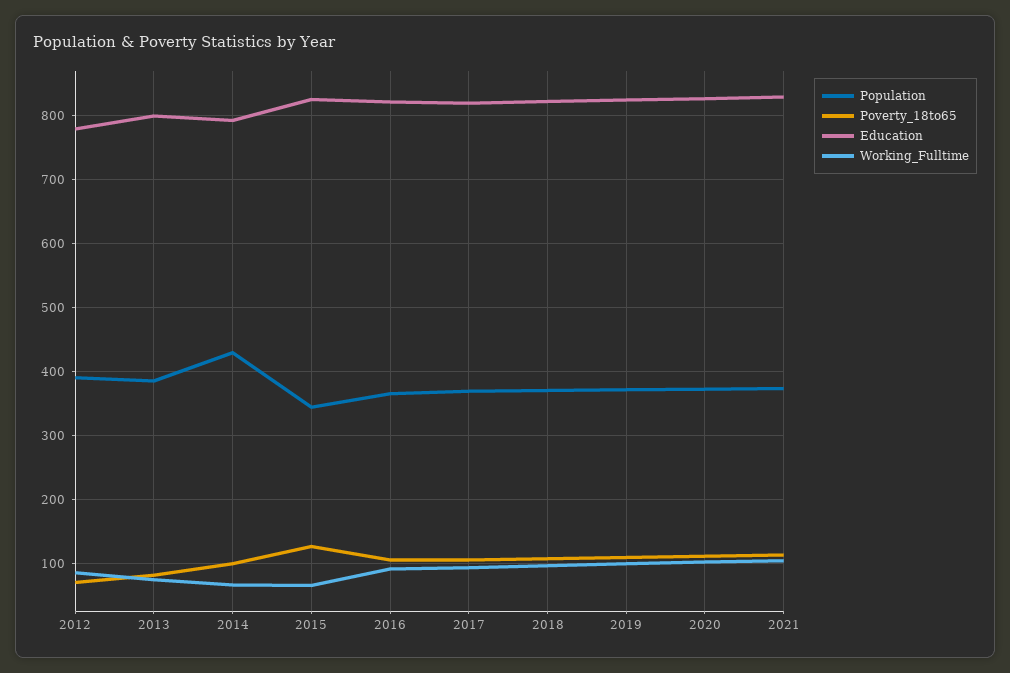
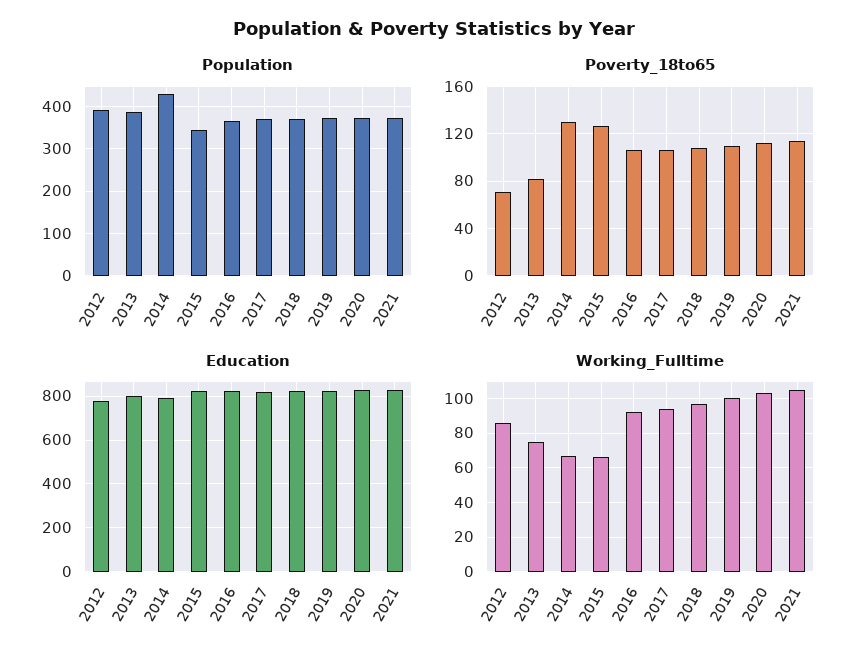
  {
    "Population": {
      "2012": 390,
      "2013": 390,
      "2014": 430,
      "2015": 350,
      "2016": 370,
      "2017": 370,
      "2018": 370,
      "2019": 370,
      "2020": 370,
      "2021": 370
    },
    "Poverty_18to65": {
      "2012": 70,
      "2013": 80,
-     "2014": 100,
+     "2014": 130,
      "2015": 130,
      "2016": 110,
      "2017": 110,
      "2018": 110,
      "2019": 110,
      "2020": 110,
      "2021": 110
    },
    "Education": {
      "2012": 780,
      "2013": 800,
      "2014": 790,
      "2015": 830,
      "2016": 820,
      "2017": 820,
      "2018": 820,
      "2019": 830,
      "2020": 830,
      "2021": 830
    },
    "Working_Fulltime": {
      "2012": 85,
      "2013": 75,
      "2014": 65,
      "2015": 65,
      "2016": 90,
      "2017": 95,
      "2018": 95,
      "2019": 100,
      "2020": 105,
      "2021": 105
    }
  }

